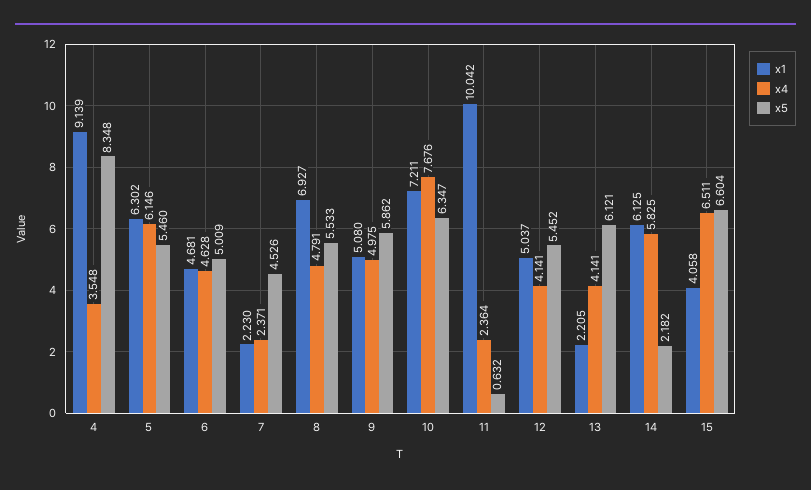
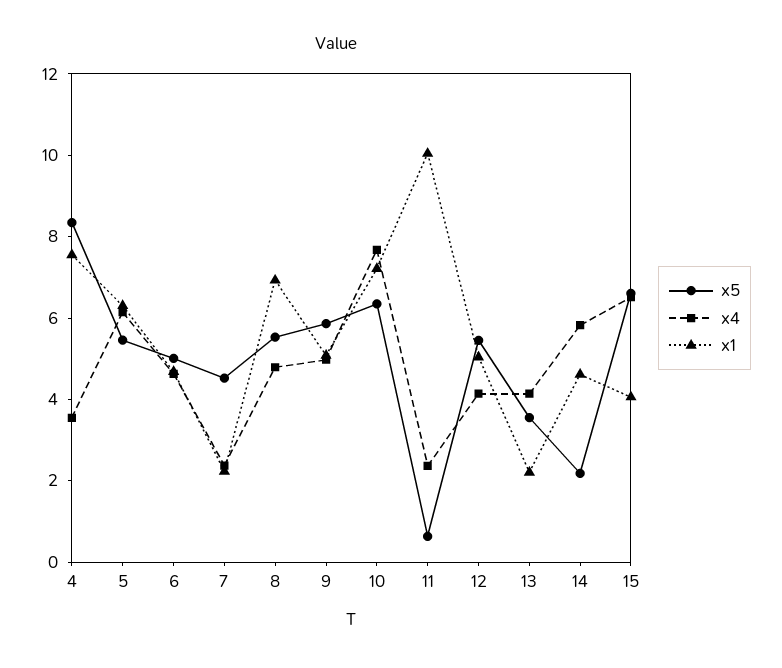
  {
    "x1": {
-     "4": 9.139,
+     "4": 7.5,
      "5": 6.302,
      "6": 4.681,
      "7": 2.23,
      "8": 6.927,
      "9": 5.08,
      "10": 7.211,
      "11": 10.042,
      "12": 5.037,
      "13": 2.205,
-     "14": 6.125,
+     "14": 4.5,
      "15": 4.058
    },
    "x4": {
      "4": 3.548,
      "5": 6.146,
      "6": 4.628,
      "7": 2.371,
      "8": 4.791,
      "9": 4.975,
      "10": 7.676,
      "11": 2.364,
      "12": 4.141,
      "13": 4.141,
      "14": 5.825,
      "15": 6.511
    },
    "x5": {
      "4": 8.348,
      "5": 5.46,
      "6": 5.009,
      "7": 4.526,
      "8": 5.533,
      "9": 5.862,
      "10": 6.347,
      "11": 0.632,
      "12": 5.452,
-     "13": 6.121,
+     "13": 3.5,
      "14": 2.182,
      "15": 6.604
    }
  }

